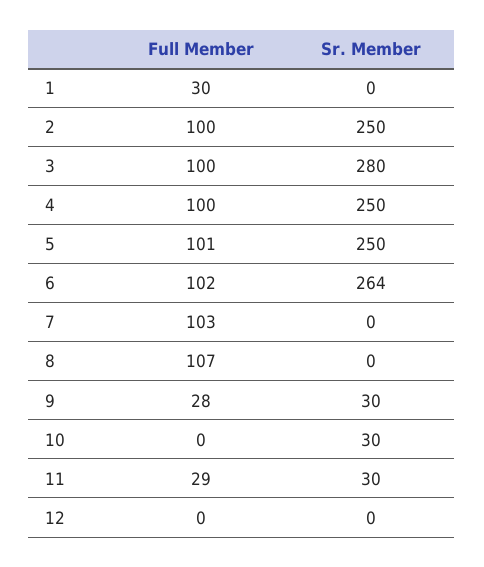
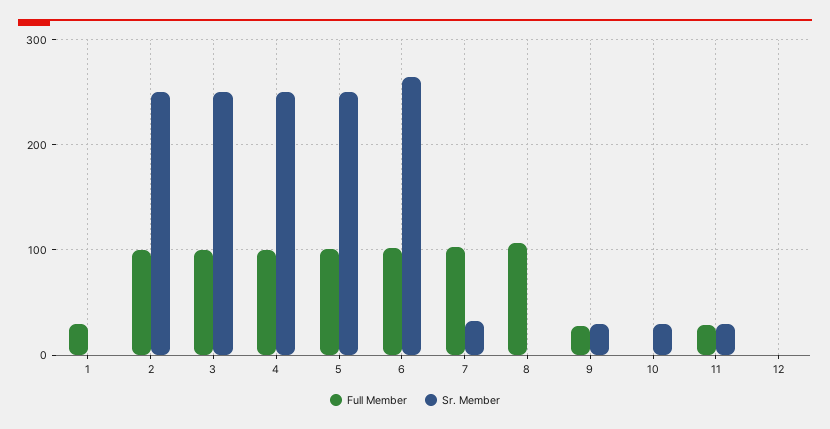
  {
    "Full Member": {
      "1": 30,
      "2": 100,
      "3": 100,
      "4": 100,
      "5": 101,
      "6": 102,
      "7": 103,
      "8": 107,
      "9": 28,
      "10": 0,
      "11": 29,
      "12": 0
    },
    "Sr. Member": {
      "1": 0,
      "2": 250,
-     "3": 280,
+     "3": 250,
      "4": 250,
      "5": 250,
      "6": 264,
-     "7": 0,
+     "7": 30,
      "8": 0,
      "9": 30,
      "10": 30,
      "11": 30,
      "12": 0
    }
  }

